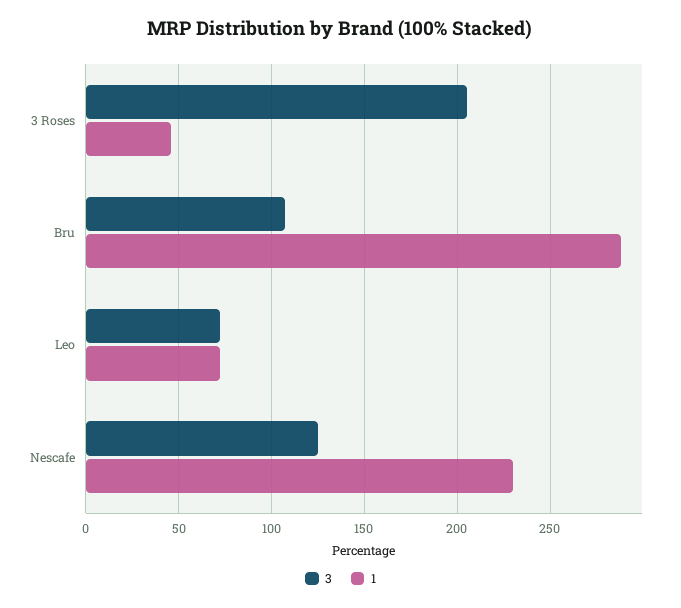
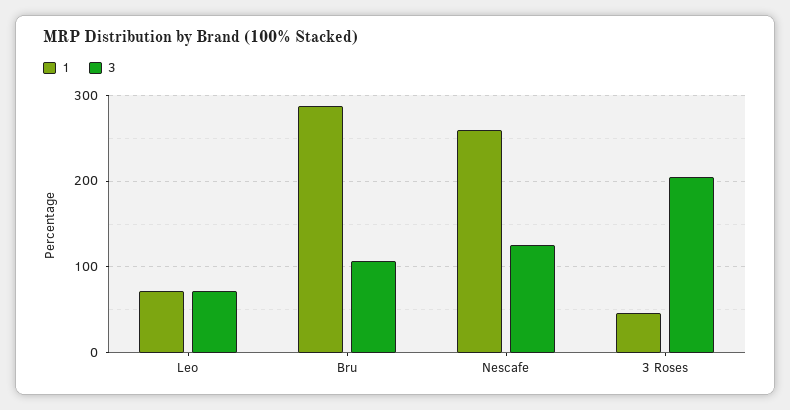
  {
    "3": {
      "3 Roses": 205,
      "Bru": 105,
      "Leo": 70,
      "Nescafe": 125
    },
    "1": {
      "3 Roses": 45,
      "Bru": 290,
      "Leo": 70,
-     "Nescafe": 230
+     "Nescafe": 260
    }
  }

